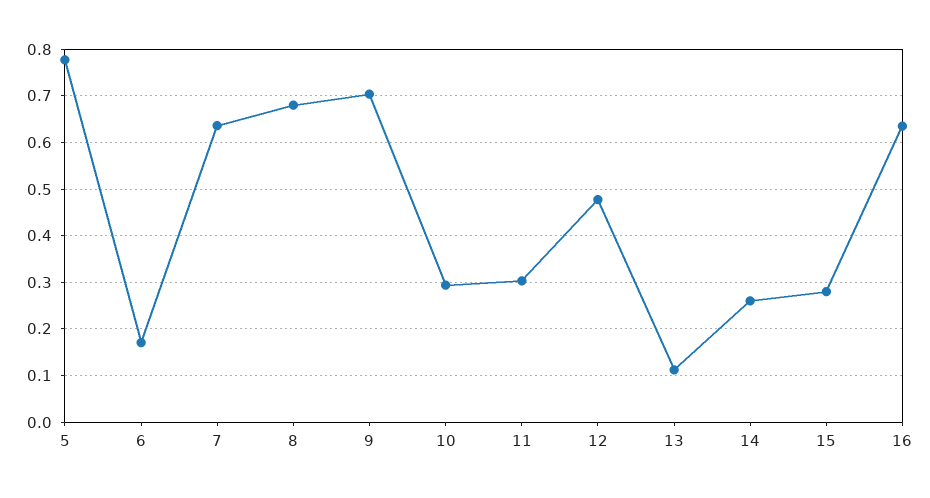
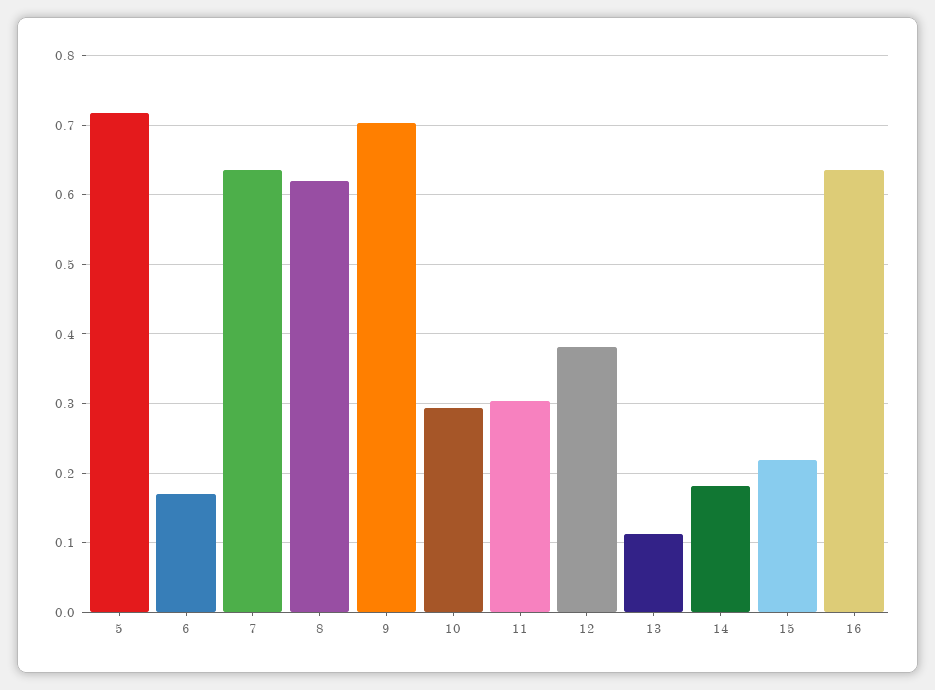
  {
-   "5": 0.78,
+   "5": 0.72,
    "6": 0.17,
    "7": 0.64,
-   "8": 0.68,
+   "8": 0.62,
    "9": 0.7,
    "10": 0.29,
    "11": 0.3,
-   "12": 0.48,
+   "12": 0.38,
    "13": 0.11,
-   "14": 0.26,
+   "14": 0.18,
-   "15": 0.28,
+   "15": 0.22,
    "16": 0.64
  }

